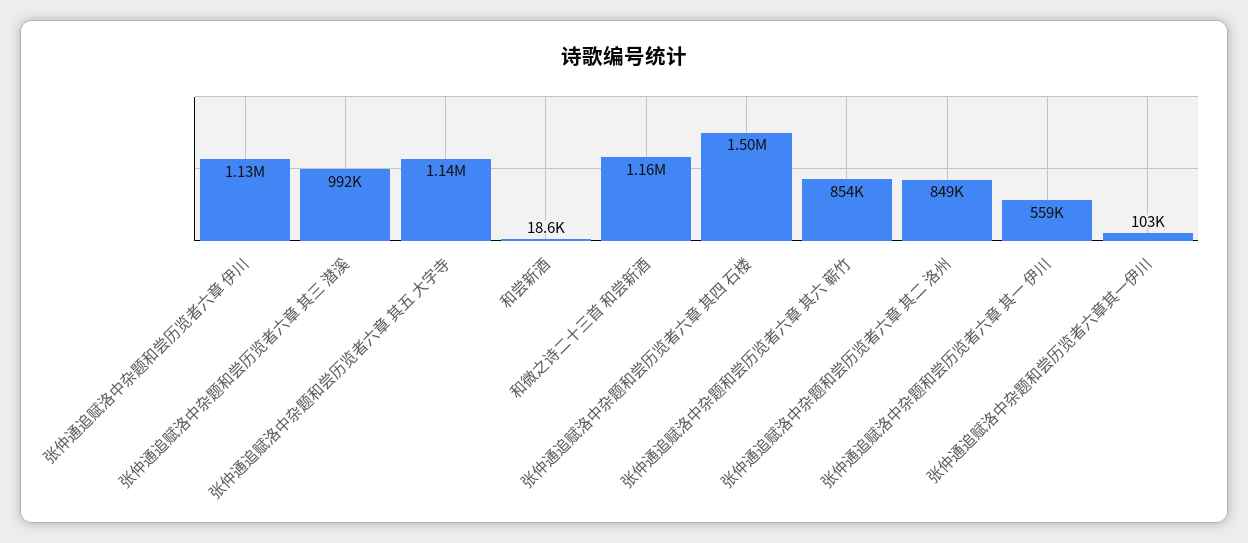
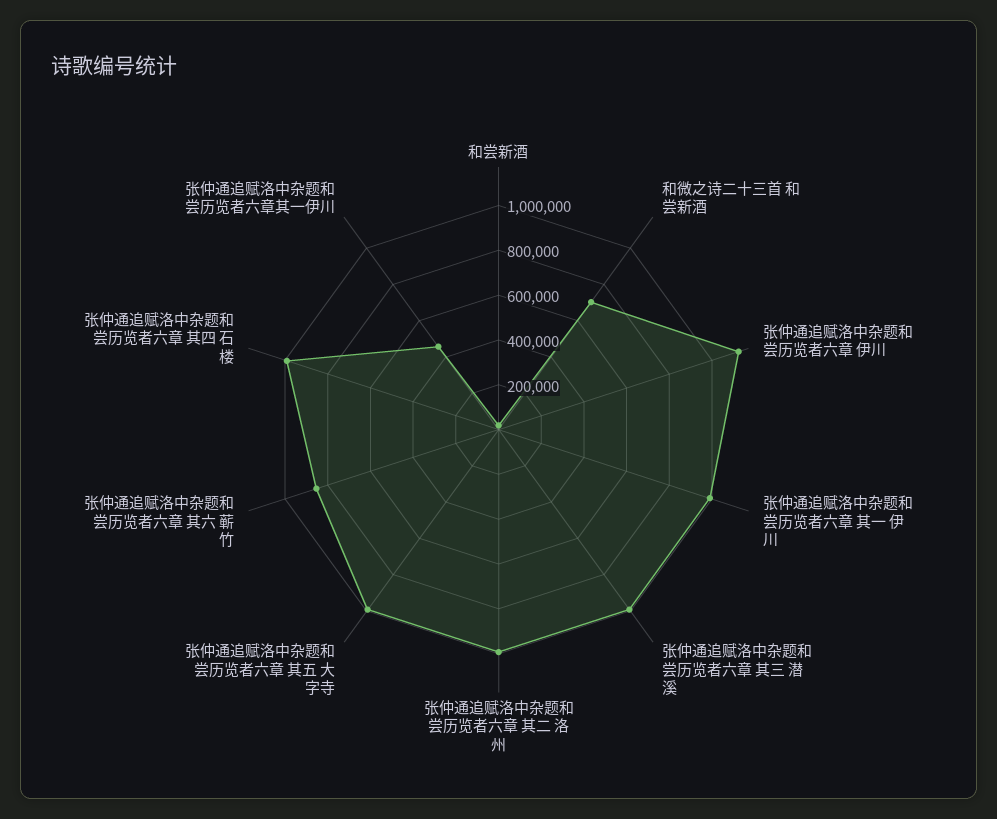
  {
    "张仲通追赋洛中杂题和尝历览者六章 伊川": 1130000,
    "张仲通追赋洛中杂题和尝历览者六章 其三 潜溪": 992000,
-   "张仲通追赋洛中杂题和尝历览者六章 其五 大字寺": 1140000,
+   "张仲通追赋洛中杂题和尝历览者六章 其五 大字寺": 1000000,
    "和尝新酒": 18600,
-   "和微之诗二十三首 和尝新酒": 1160000,
+   "和微之诗二十三首 和尝新酒": 700000,
-   "张仲通追赋洛中杂题和尝历览者六章 其四 石楼": 1500000,
+   "张仲通追赋洛中杂题和尝历览者六章 其四 石楼": 1000000,
    "张仲通追赋洛中杂题和尝历览者六章 其六 蕲竹": 854000,
-   "张仲通追赋洛中杂题和尝历览者六章 其二 洛州": 849000,
+   "张仲通追赋洛中杂题和尝历览者六章 其二 洛州": 1000000,
-   "张仲通追赋洛中杂题和尝历览者六章 其一 伊川": 559000,
+   "张仲通追赋洛中杂题和尝历览者六章 其一 伊川": 1000000,
-   "张仲通追赋洛中杂题和尝历览者六章其一伊川": 103000
+   "张仲通追赋洛中杂题和尝历览者六章其一伊川": 450000
  }

